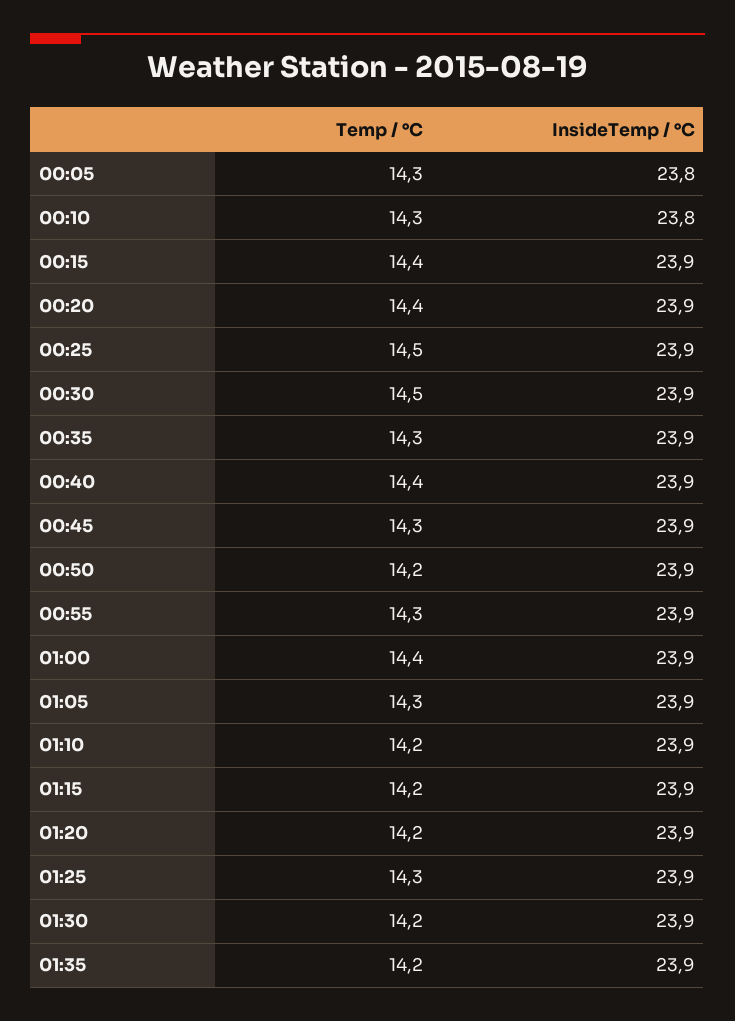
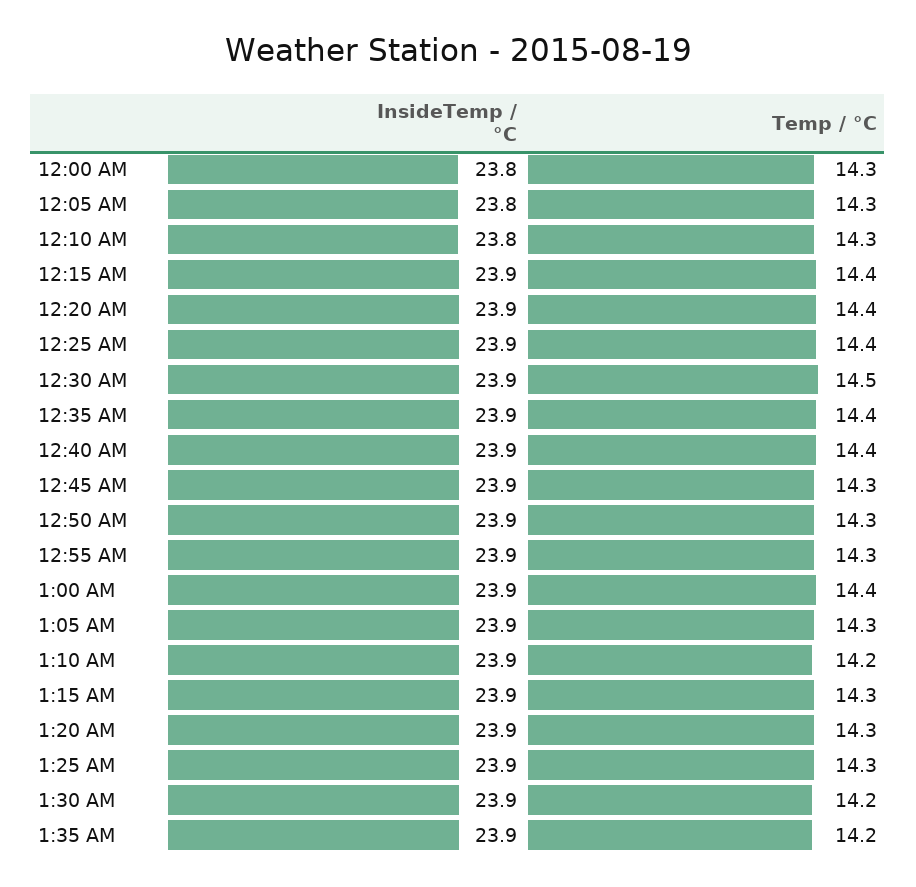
  {
    "Temp / °C": {
      "00:05": 14.3,
      "00:10": 14.3,
      "00:15": 14.4,
      "00:20": 14.4,
-     "00:25": 14.5,
+     "00:25": 14.4,
      "00:30": 14.5,
-     "00:35": 14.3,
+     "00:35": 14.4,
      "00:40": 14.4,
      "00:45": 14.3,
-     "00:50": 14.2,
+     "00:50": 14.3,
      "00:55": 14.3,
      "01:00": 14.4,
      "01:05": 14.3,
      "01:10": 14.2,
-     "01:15": 14.2,
+     "01:15": 14.3,
-     "01:20": 14.2,
+     "01:20": 14.3,
      "01:25": 14.3,
      "01:30": 14.2,
-     "01:35": 14.2
+     "01:35": 14.2,
+     "12:00 AM": 14.3
    },
    "InsideTemp / °C": {
      "00:05": 23.8,
      "00:10": 23.8,
      "00:15": 23.9,
      "00:20": 23.9,
      "00:25": 23.9,
      "00:30": 23.9,
      "00:35": 23.9,
      "00:40": 23.9,
      "00:45": 23.9,
      "00:50": 23.9,
      "00:55": 23.9,
      "01:00": 23.9,
      "01:05": 23.9,
      "01:10": 23.9,
      "01:15": 23.9,
      "01:20": 23.9,
      "01:25": 23.9,
      "01:30": 23.9,
-     "01:35": 23.9
+     "01:35": 23.9,
+     "12:00 AM": 23.8
    }
  }

